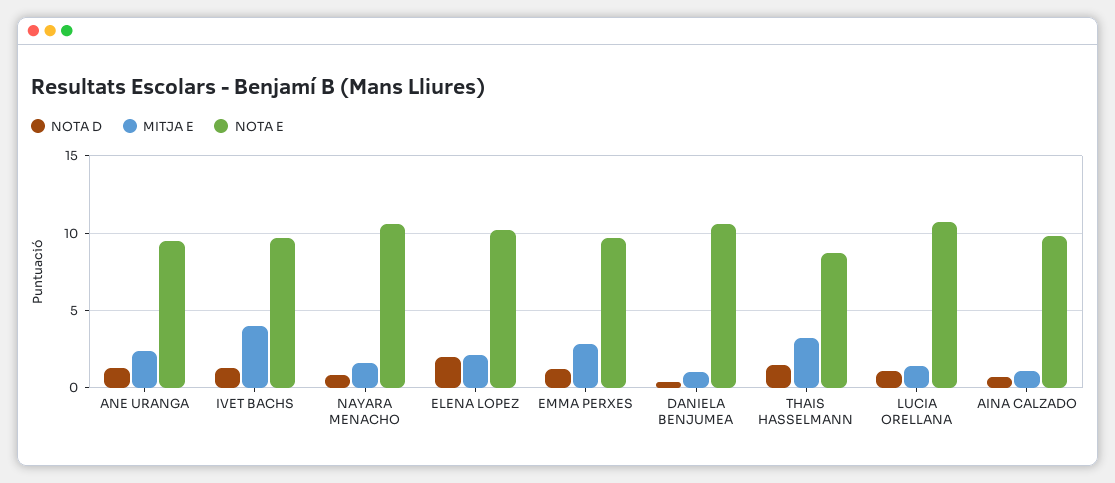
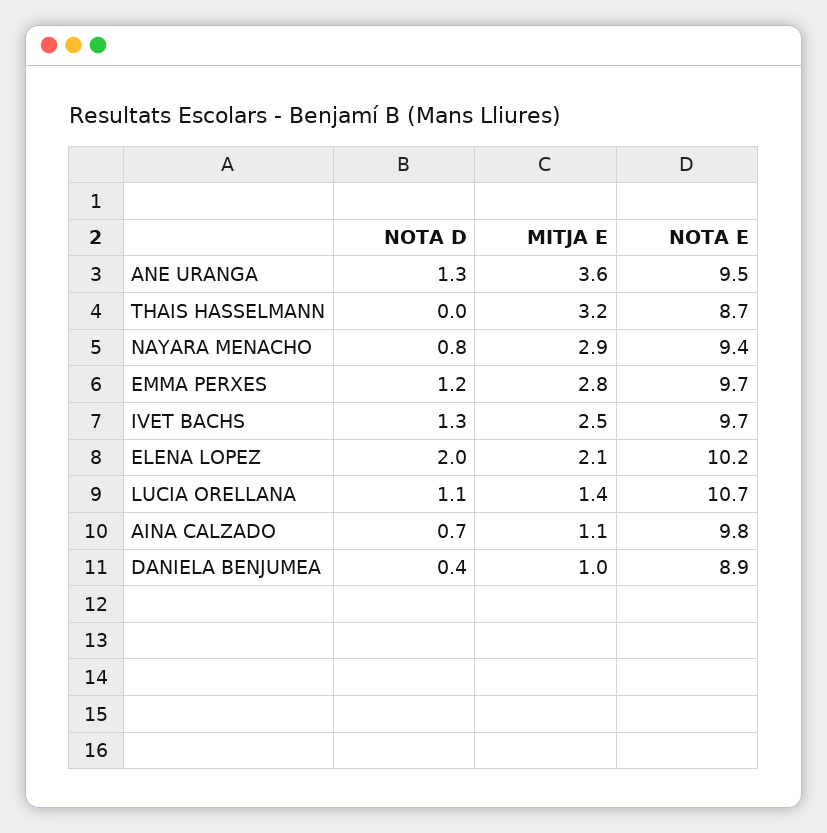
  {
    "NOTA D": {
      "ANE URANGA": 1.3,
      "IVET BACHS": 1.3,
      "NAYARA MENACHO": 0.8,
      "ELENA LOPEZ": 2,
      "EMMA PERXES": 1.2,
      "DANIELA BENJUMEA": 0.4,
-     "THAIS HASSELMANN": 1.5,
+     "THAIS HASSELMANN": 0,
      "LUCIA ORELLANA": 1.1,
      "AINA CALZADO": 0.7
    },
    "MITJA E": {
-     "ANE URANGA": 2.5,
+     "ANE URANGA": 3.6,
-     "IVET BACHS": 4,
+     "IVET BACHS": 2.5,
-     "NAYARA MENACHO": 1.5,
+     "NAYARA MENACHO": 2.9,
      "ELENA LOPEZ": 2.1,
      "EMMA PERXES": 2.8,
      "DANIELA BENJUMEA": 1,
      "THAIS HASSELMANN": 3.2,
      "LUCIA ORELLANA": 1.4,
      "AINA CALZADO": 1.1
    },
    "NOTA E": {
      "ANE URANGA": 9.5,
      "IVET BACHS": 9.7,
-     "NAYARA MENACHO": 10.5,
+     "NAYARA MENACHO": 9.4,
      "ELENA LOPEZ": 10.2,
      "EMMA PERXES": 9.7,
-     "DANIELA BENJUMEA": 10.5,
+     "DANIELA BENJUMEA": 8.9,
      "THAIS HASSELMANN": 8.7,
      "LUCIA ORELLANA": 10.7,
      "AINA CALZADO": 9.8
    }
  }

